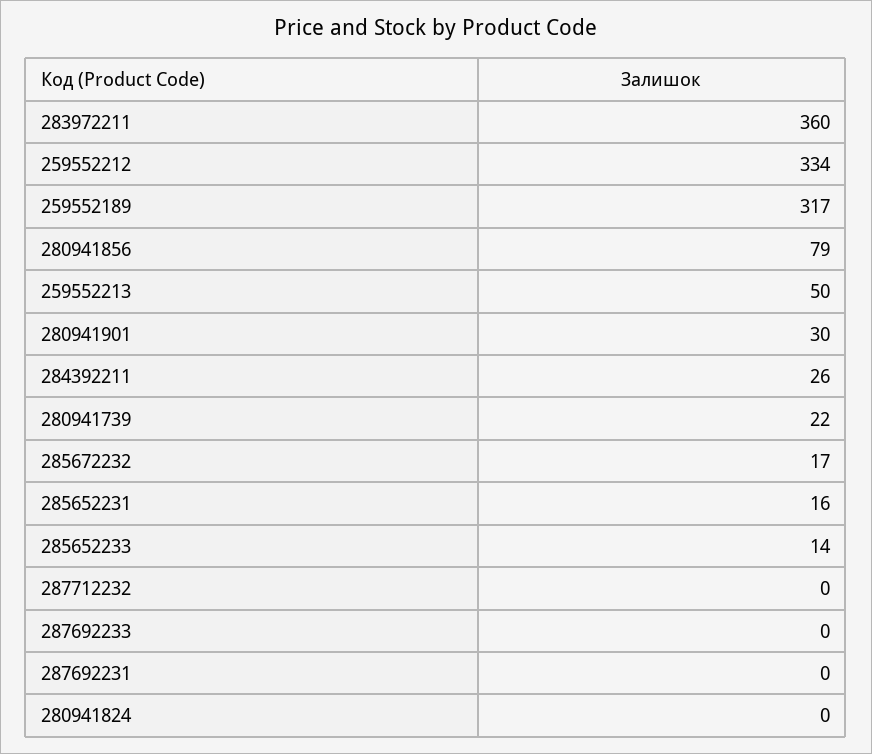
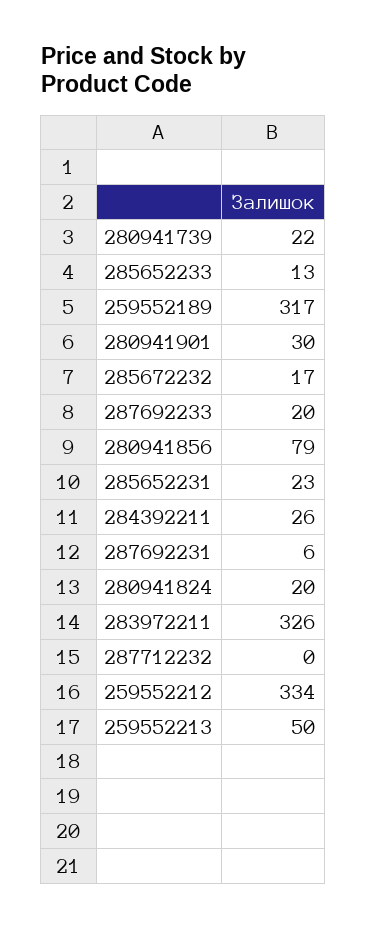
  {
-   "283972211": 360,
+   "283972211": 326,
    "259552212": 334,
    "259552189": 317,
    "280941856": 79,
    "259552213": 50,
    "280941901": 30,
    "284392211": 26,
    "280941739": 22,
    "285672232": 17,
-   "285652231": 16,
+   "285652231": 23,
-   "285652233": 14,
+   "285652233": 13,
    "287712232": 0,
-   "287692233": 0,
+   "287692233": 20,
-   "287692231": 0,
+   "287692231": 6,
-   "280941824": 0
+   "280941824": 20
  }

